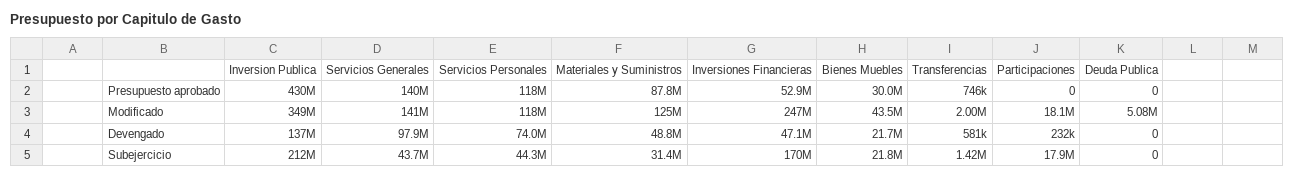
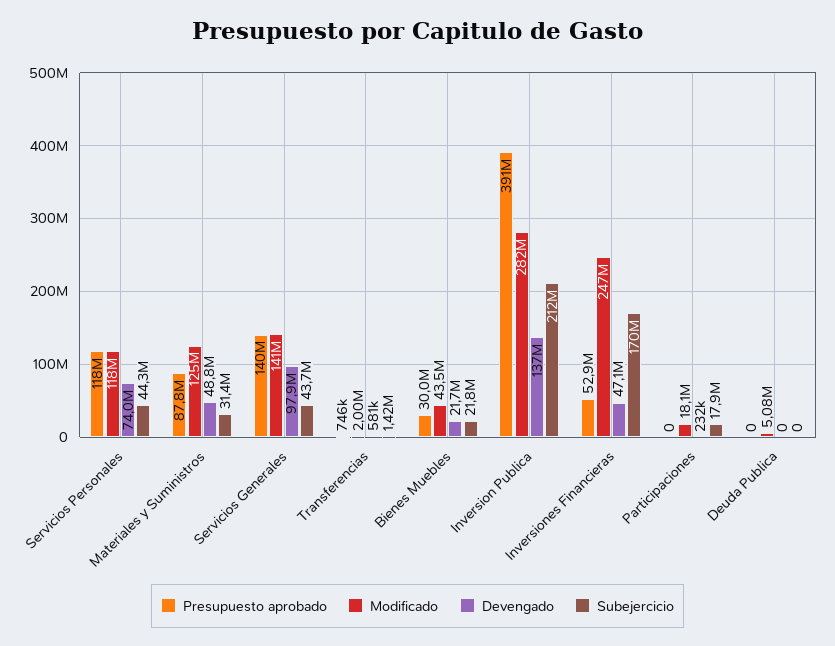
  {
    "Presupuesto aprobado": {
-     "Inversion Publica": 430000000,
+     "Inversion Publica": 391000000,
      "Servicios Generales": 140000000,
      "Servicios Personales": 118000000,
      "Materiales y Suministros": 87800000,
      "Inversiones Financieras": 52900000,
      "Bienes Muebles": 30000000,
      "Transferencias": 746000,
      "Participaciones": 0,
      "Deuda Publica": 0
    },
    "Modificado": {
-     "Inversion Publica": 349000000,
+     "Inversion Publica": 282000000,
      "Servicios Generales": 141000000,
      "Servicios Personales": 118000000,
      "Materiales y Suministros": 125000000,
      "Inversiones Financieras": 247000000,
      "Bienes Muebles": 43500000,
      "Transferencias": 2000000,
      "Participaciones": 18100000,
      "Deuda Publica": 5080000
    },
    "Devengado": {
      "Inversion Publica": 137000000,
      "Servicios Generales": 97900000,
      "Servicios Personales": 74000000,
      "Materiales y Suministros": 48800000,
      "Inversiones Financieras": 47100000,
      "Bienes Muebles": 21700000,
      "Transferencias": 581000,
      "Participaciones": 232000,
      "Deuda Publica": 0
    },
    "Subejercicio": {
      "Inversion Publica": 212000000,
      "Servicios Generales": 43700000,
      "Servicios Personales": 44300000,
      "Materiales y Suministros": 31400000,
      "Inversiones Financieras": 170000000,
      "Bienes Muebles": 21800000,
      "Transferencias": 1420000,
      "Participaciones": 17900000,
      "Deuda Publica": 0
    }
  }

